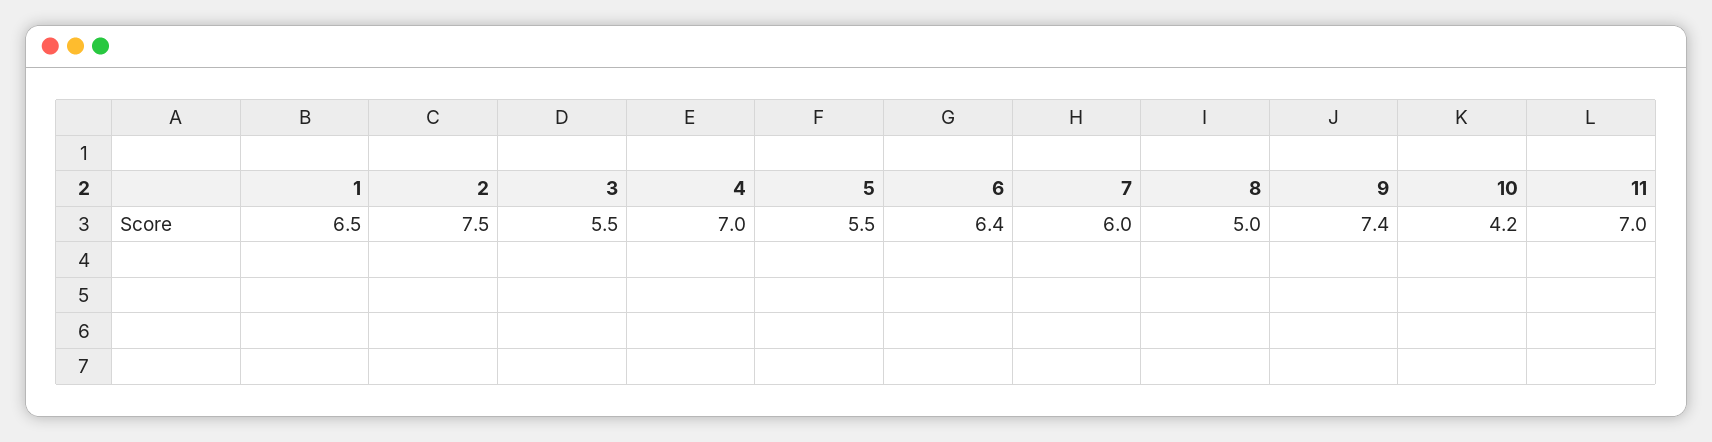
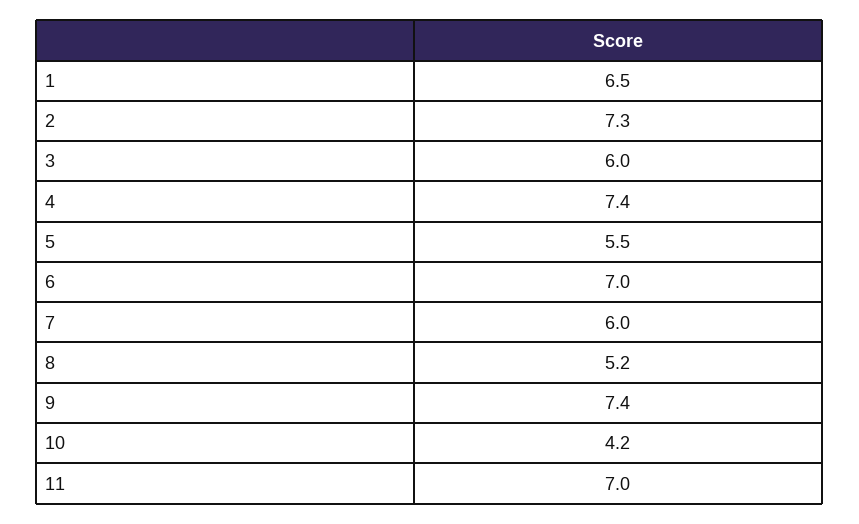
  {
    "1": 6.5,
-   "2": 7.5,
+   "2": 7.3,
-   "3": 5.5,
+   "3": 6,
-   "4": 7,
+   "4": 7.4,
    "5": 5.5,
-   "6": 6.4,
+   "6": 7,
    "7": 6,
-   "8": 5,
+   "8": 5.2,
    "9": 7.4,
    "10": 4.2,
    "11": 7
  }

